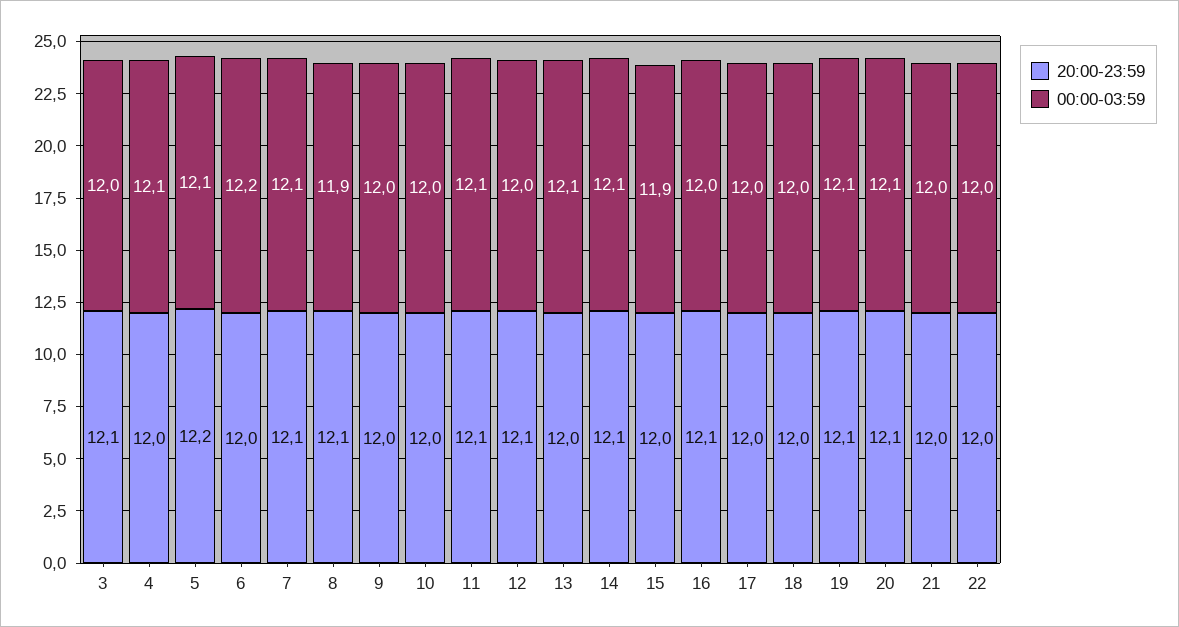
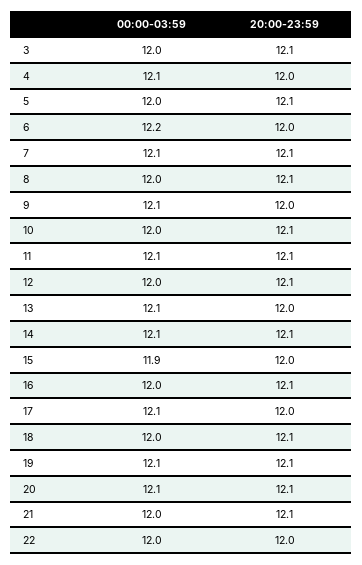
  {
    "20:00-23:59": {
      "3": 12.1,
      "4": 12,
-     "5": 12.2,
+     "5": 12.1,
      "6": 12,
      "7": 12.1,
      "8": 12.1,
      "9": 12,
-     "10": 12,
+     "10": 12.1,
      "11": 12.1,
      "12": 12.1,
      "13": 12,
      "14": 12.1,
      "15": 12,
      "16": 12.1,
      "17": 12,
-     "18": 12,
+     "18": 12.1,
      "19": 12.1,
      "20": 12.1,
-     "21": 12,
+     "21": 12.1,
      "22": 12
    },
    "00:00-03:59": {
      "3": 12,
      "4": 12.1,
-     "5": 12.1,
+     "5": 12,
      "6": 12.2,
      "7": 12.1,
-     "8": 11.9,
+     "8": 12,
-     "9": 12,
+     "9": 12.1,
      "10": 12,
      "11": 12.1,
      "12": 12,
      "13": 12.1,
      "14": 12.1,
      "15": 11.9,
      "16": 12,
-     "17": 12,
+     "17": 12.1,
      "18": 12,
      "19": 12.1,
      "20": 12.1,
      "21": 12,
      "22": 12
    }
  }

